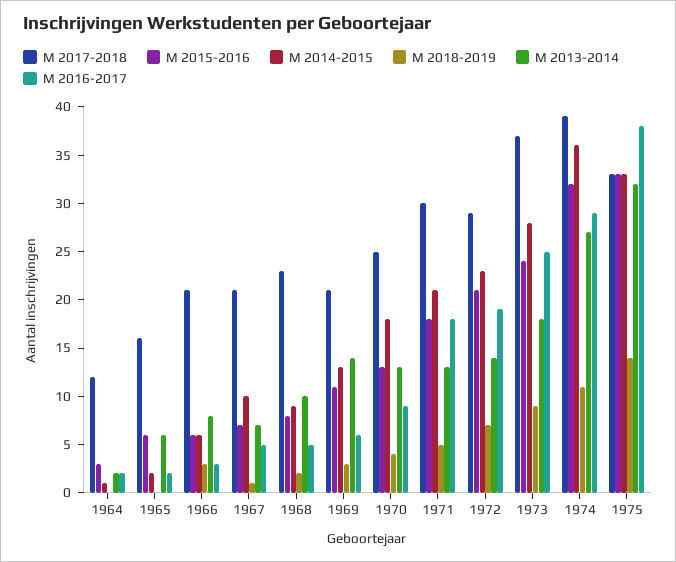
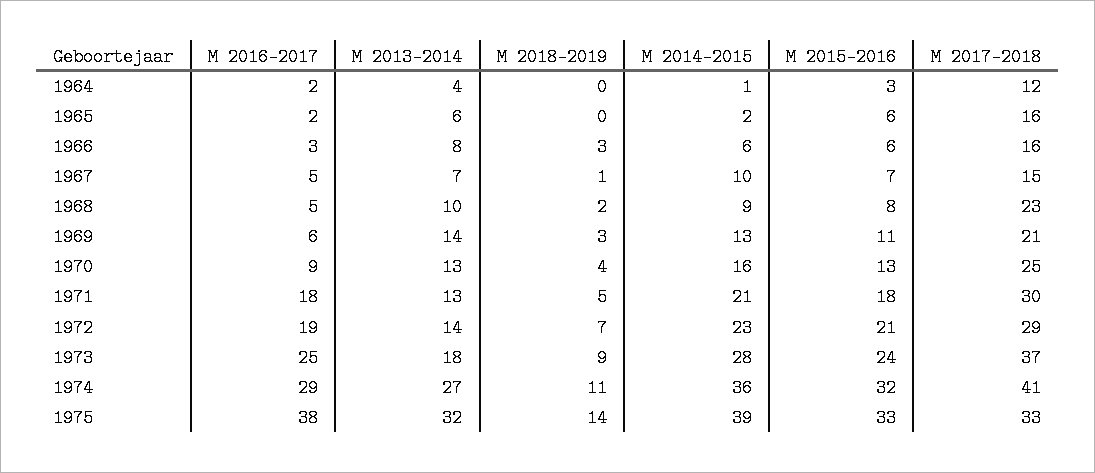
  {
    "M 2017-2018": {
      "1964": 12,
      "1965": 16,
-     "1966": 21,
+     "1966": 16,
-     "1967": 21,
+     "1967": 15,
      "1968": 23,
      "1969": 21,
      "1970": 25,
      "1971": 30,
      "1972": 29,
      "1973": 37,
-     "1974": 39,
+     "1974": 41,
      "1975": 33
    },
    "M 2015-2016": {
      "1964": 3,
      "1965": 6,
      "1966": 6,
      "1967": 7,
      "1968": 8,
      "1969": 11,
      "1970": 13,
      "1971": 18,
      "1972": 21,
      "1973": 24,
      "1974": 32,
      "1975": 33
    },
    "M 2014-2015": {
      "1964": 1,
      "1965": 2,
      "1966": 6,
      "1967": 10,
      "1968": 9,
      "1969": 13,
-     "1970": 18,
+     "1970": 16,
      "1971": 21,
      "1972": 23,
      "1973": 28,
      "1974": 36,
-     "1975": 33
+     "1975": 39
    },
    "M 2018-2019": {
      "1964": 0,
      "1965": 0,
      "1966": 3,
      "1967": 1,
      "1968": 2,
      "1969": 3,
      "1970": 4,
      "1971": 5,
      "1972": 7,
      "1973": 9,
      "1974": 11,
      "1975": 14
    },
    "M 2013-2014": {
-     "1964": 2,
+     "1964": 4,
      "1965": 6,
      "1966": 8,
      "1967": 7,
      "1968": 10,
      "1969": 14,
      "1970": 13,
      "1971": 13,
      "1972": 14,
      "1973": 18,
      "1974": 27,
      "1975": 32
    },
    "M 2016-2017": {
      "1964": 2,
      "1965": 2,
      "1966": 3,
      "1967": 5,
      "1968": 5,
      "1969": 6,
      "1970": 9,
      "1971": 18,
      "1972": 19,
      "1973": 25,
      "1974": 29,
      "1975": 38
    }
  }

